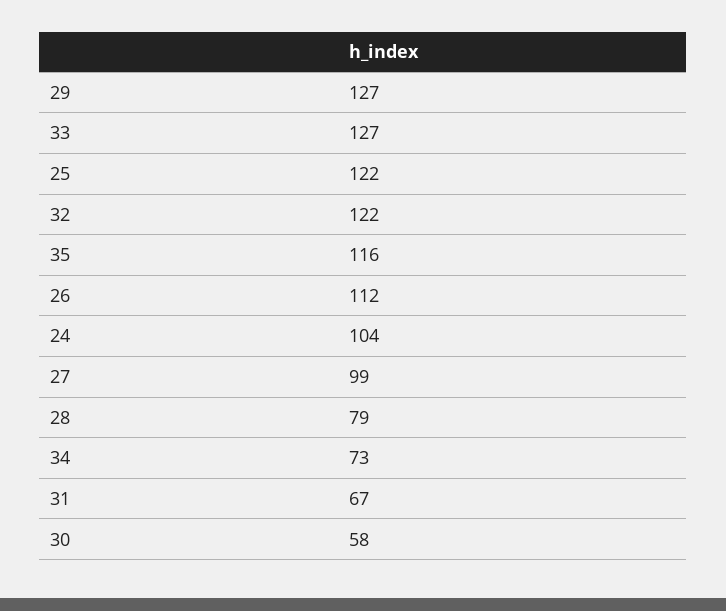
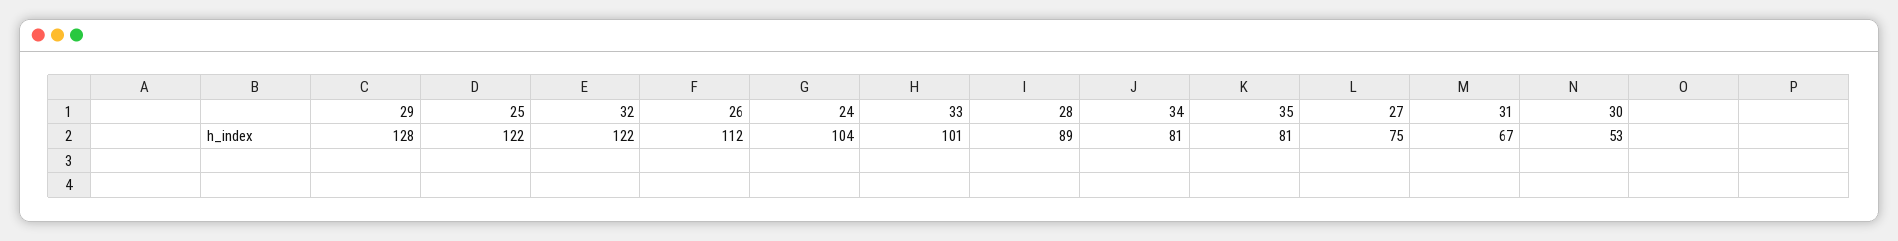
  {
-   "29": 127,
+   "29": 128,
-   "33": 127,
+   "33": 101,
    "25": 122,
    "32": 122,
-   "35": 116,
+   "35": 81,
    "26": 112,
    "24": 104,
-   "27": 99,
+   "27": 75,
-   "28": 79,
+   "28": 89,
-   "34": 73,
+   "34": 81,
    "31": 67,
-   "30": 58
+   "30": 53
  }

